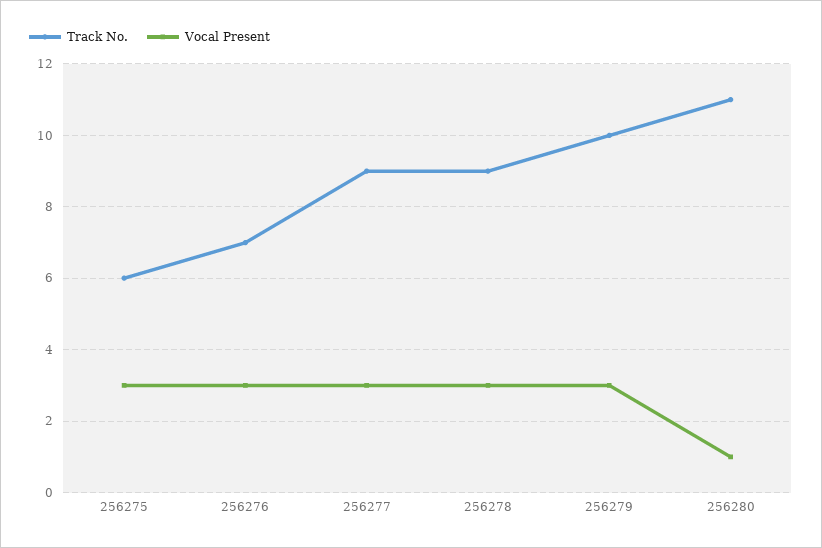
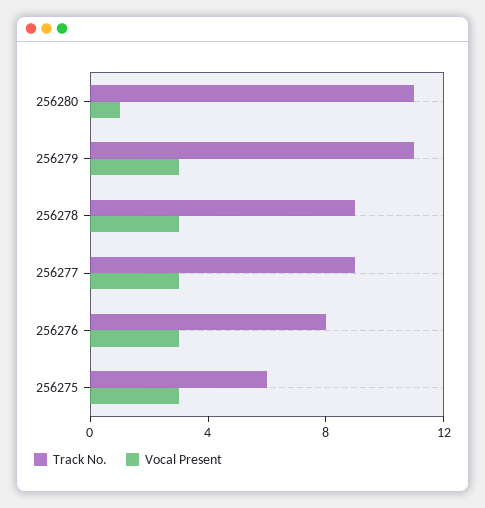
  {
    "Track No.": {
      "256275": 6,
-     "256276": 7,
+     "256276": 8,
      "256277": 9,
      "256278": 9,
-     "256279": 10,
+     "256279": 11,
      "256280": 11
    },
    "Vocal Present": {
      "256275": 3,
      "256276": 3,
      "256277": 3,
      "256278": 3,
      "256279": 3,
      "256280": 1
    }
  }

